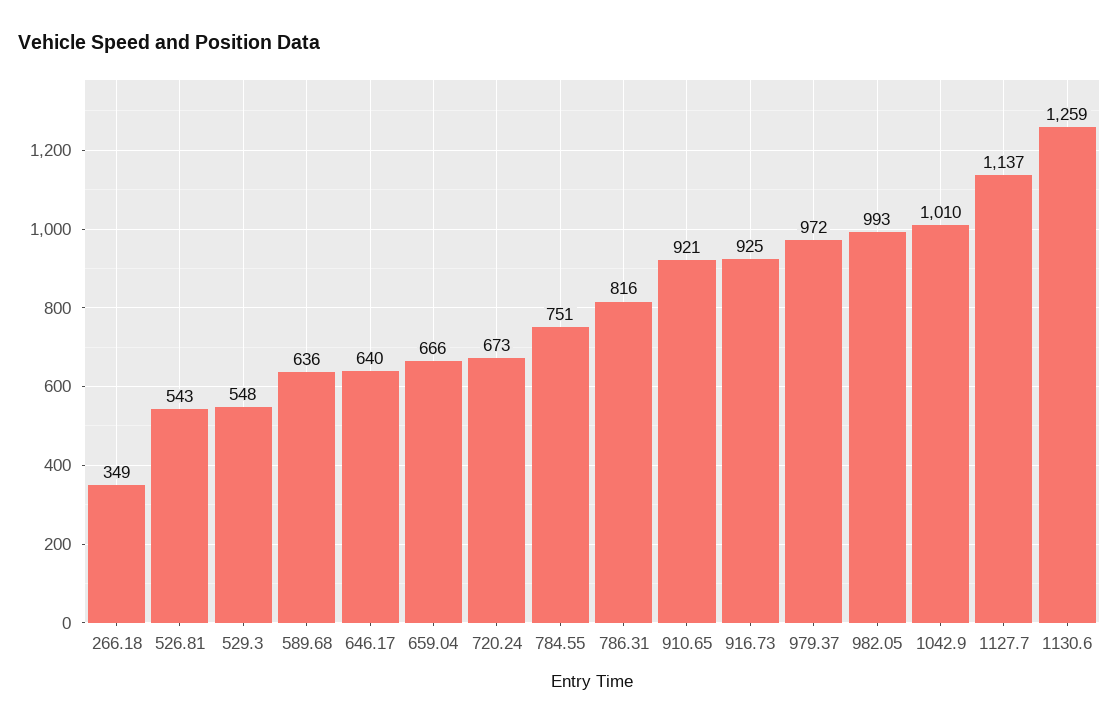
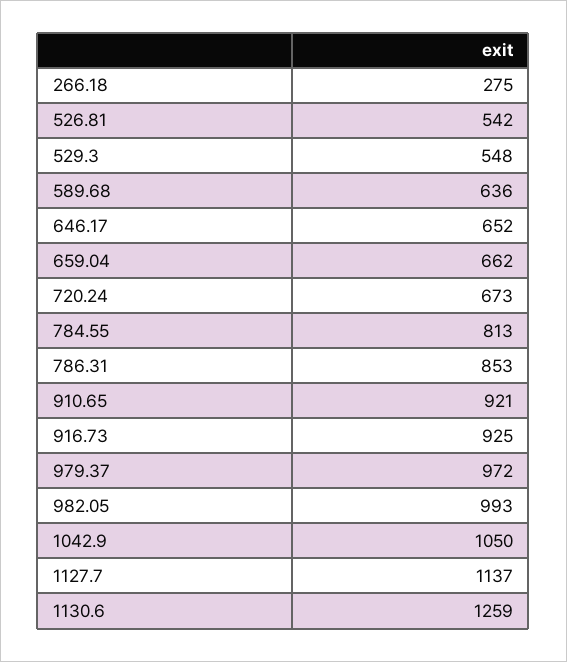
  {
-   "266.18": 349,
+   "266.18": 275,
-   "526.81": 543,
+   "526.81": 542,
    "529.3": 548,
    "589.68": 636,
-   "646.17": 640,
+   "646.17": 652,
-   "659.04": 666,
+   "659.04": 662,
    "720.24": 673,
-   "784.55": 751,
+   "784.55": 813,
-   "786.31": 816,
+   "786.31": 853,
    "910.65": 921,
    "916.73": 925,
    "979.37": 972,
    "982.05": 993,
-   "1042.9": 1010,
+   "1042.9": 1050,
    "1127.7": 1137,
    "1130.6": 1259
  }

